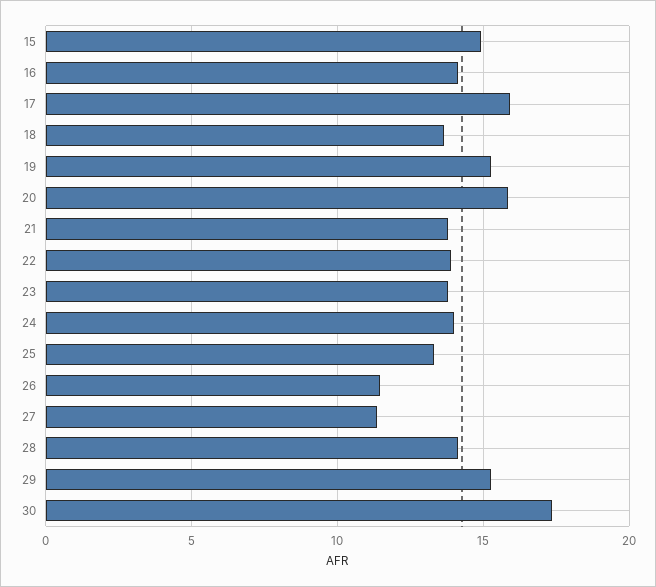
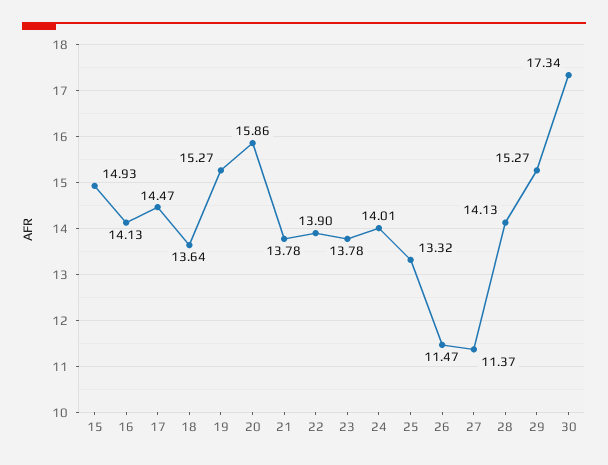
  {
    "15": 14.93,
    "16": 14.13,
-   "17": 16,
+   "17": 14.47,
    "18": 13.64,
    "19": 15.27,
    "20": 15.86,
    "21": 13.78,
    "22": 13.9,
    "23": 13.78,
    "24": 14.01,
    "25": 13.32,
    "26": 11.47,
    "27": 11.37,
    "28": 14.13,
    "29": 15.27,
    "30": 17.34
  }

